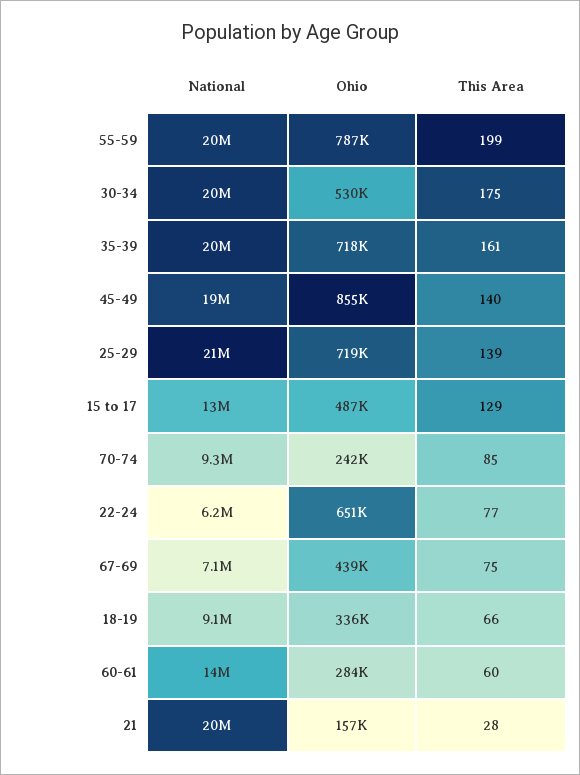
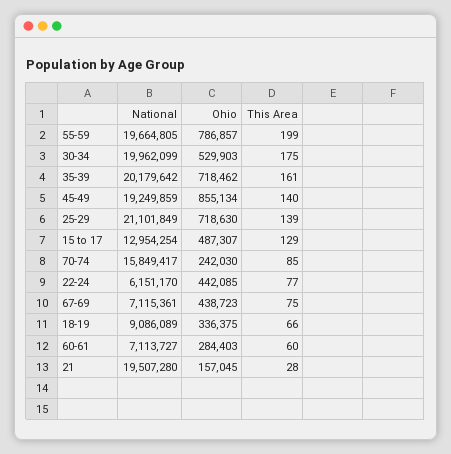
  {
    "National": {
      "55-59": 19664805,
      "30-34": 19962099,
      "35-39": 20179642,
      "45-49": 19249859,
      "25-29": 21101849,
      "15 to 17": 12954254,
-     "70-74": 9300000,
+     "70-74": 15849417,
      "22-24": 6151170,
      "67-69": 7115361,
      "18-19": 9086089,
-     "60-61": 14000000,
+     "60-61": 7113727,
      "21": 19507280
    },
    "Ohio": {
      "55-59": 786857,
      "30-34": 529903,
      "35-39": 718462,
      "45-49": 855134,
      "25-29": 718630,
      "15 to 17": 487307,
      "70-74": 242030,
-     "22-24": 651000,
+     "22-24": 442085,
      "67-69": 438723,
      "18-19": 336375,
      "60-61": 284403,
      "21": 157045
    },
    "This Area": {
      "55-59": 199,
      "30-34": 175,
      "35-39": 161,
      "45-49": 140,
      "25-29": 139,
      "15 to 17": 129,
      "70-74": 85,
      "22-24": 77,
      "67-69": 75,
      "18-19": 66,
      "60-61": 60,
      "21": 28
    }
  }

